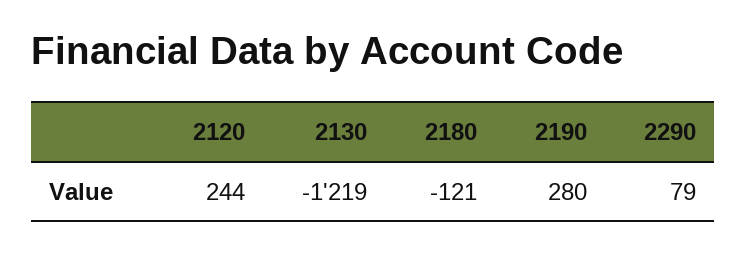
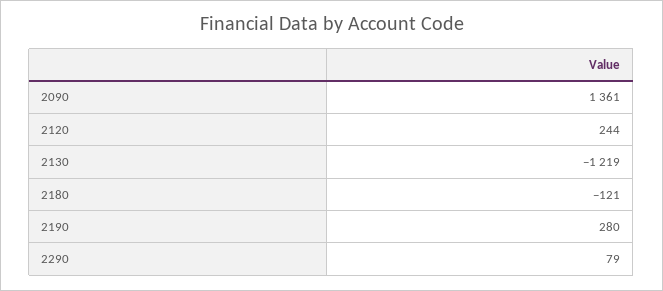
  {
    "2120": 244,
    "2130": -1219,
    "2180": -121,
    "2190": 280,
-   "2290": 79
+   "2290": 79,
+   "2090": 1361
  }

